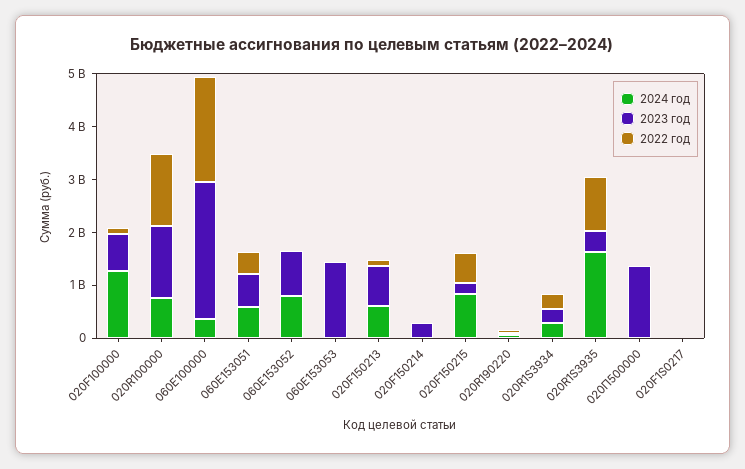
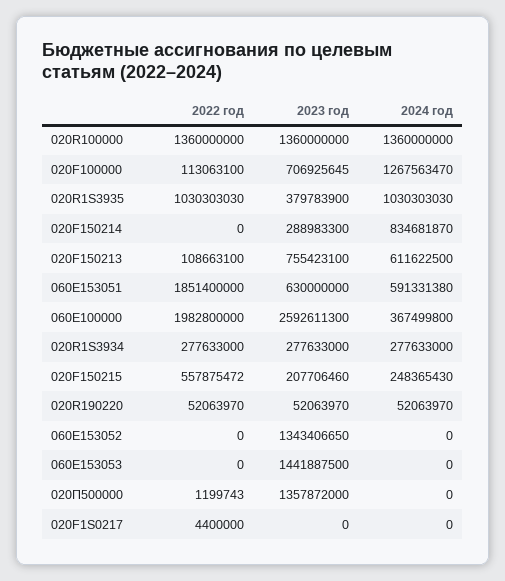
  {
    "2024 год": {
      "020F100000": 1267563470,
-     "020R100000": 800000000,
+     "020R100000": 1360000000,
      "060E100000": 367499800,
      "060E153051": 591331380,
-     "060E153052": 800000000,
+     "060E153052": 0,
      "060E153053": 0,
      "020F150213": 611622500,
-     "020F150214": 0,
+     "020F150214": 834681870,
-     "020F150215": 800000000,
+     "020F150215": 248365430,
      "020R190220": 52063970,
      "020R1S3934": 277633000,
-     "020R1S3935": 1600000000,
+     "020R1S3935": 1030303030,
      "020П500000": 0,
      "020F1S0217": 0
    },
    "2023 год": {
      "020F100000": 706925645,
      "020R100000": 1360000000,
      "060E100000": 2592611300,
      "060E153051": 630000000,
-     "060E153052": 800000000,
+     "060E153052": 1343406650,
      "060E153053": 1441887500,
      "020F150213": 755423100,
      "020F150214": 288983300,
      "020F150215": 207706460,
      "020R190220": 52063970,
      "020R1S3934": 277633000,
      "020R1S3935": 379783900,
      "020П500000": 1357872000,
      "020F1S0217": 0
    },
    "2022 год": {
      "020F100000": 113063100,
      "020R100000": 1360000000,
      "060E100000": 1982800000,
-     "060E153051": 400000000,
+     "060E153051": 1851400000,
      "060E153052": 0,
      "060E153053": 0,
      "020F150213": 108663100,
      "020F150214": 0,
      "020F150215": 557875472,
      "020R190220": 52063970,
      "020R1S3934": 277633000,
      "020R1S3935": 1030303030,
      "020П500000": 1199743,
      "020F1S0217": 4400000
    }
  }

